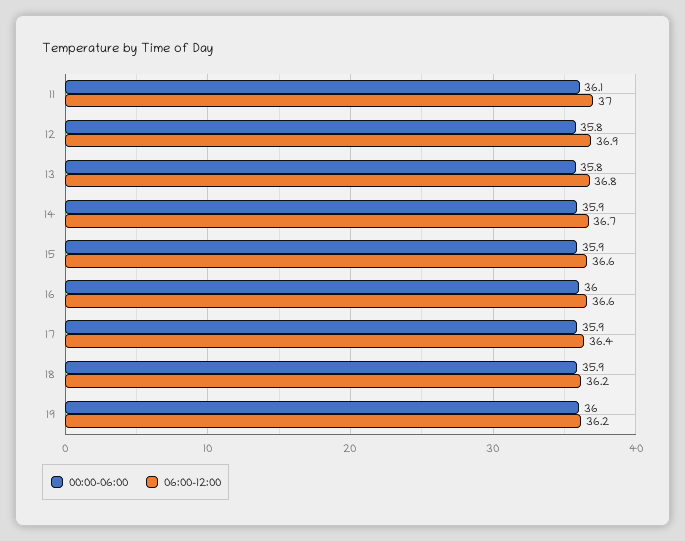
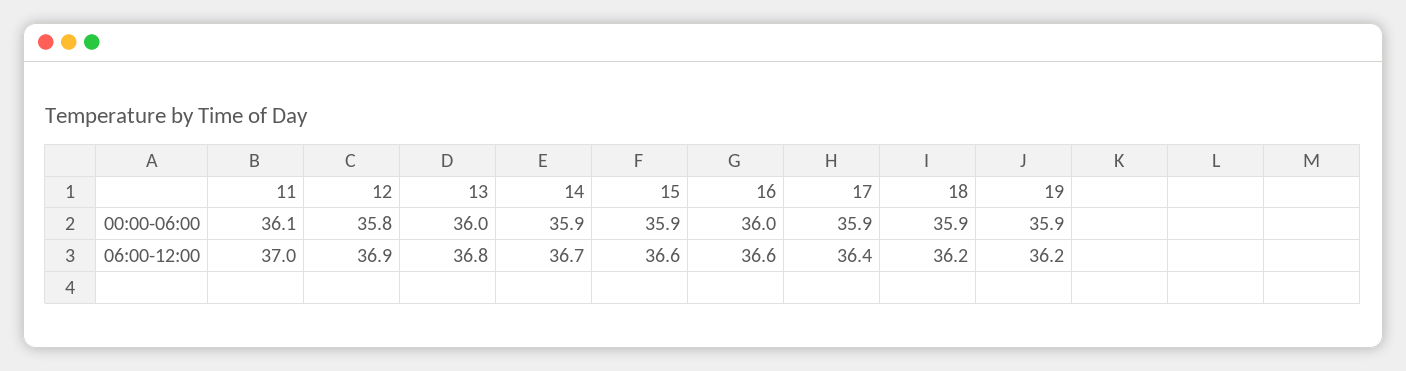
  {
    "00:00-06:00": {
      "11": 36.1,
      "12": 35.8,
-     "13": 35.8,
+     "13": 36,
      "14": 35.9,
      "15": 35.9,
      "16": 36,
      "17": 35.9,
      "18": 35.9,
-     "19": 36
+     "19": 35.9
    },
    "06:00-12:00": {
      "11": 37,
      "12": 36.9,
      "13": 36.8,
      "14": 36.7,
      "15": 36.6,
      "16": 36.6,
      "17": 36.4,
      "18": 36.2,
      "19": 36.2
    }
  }

